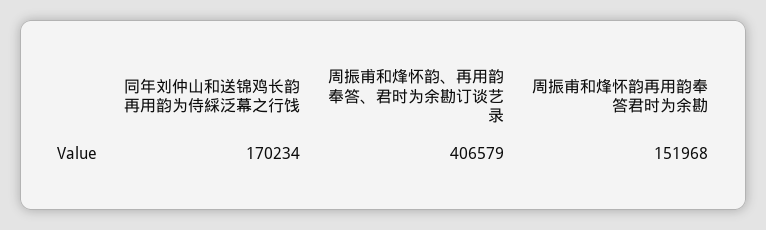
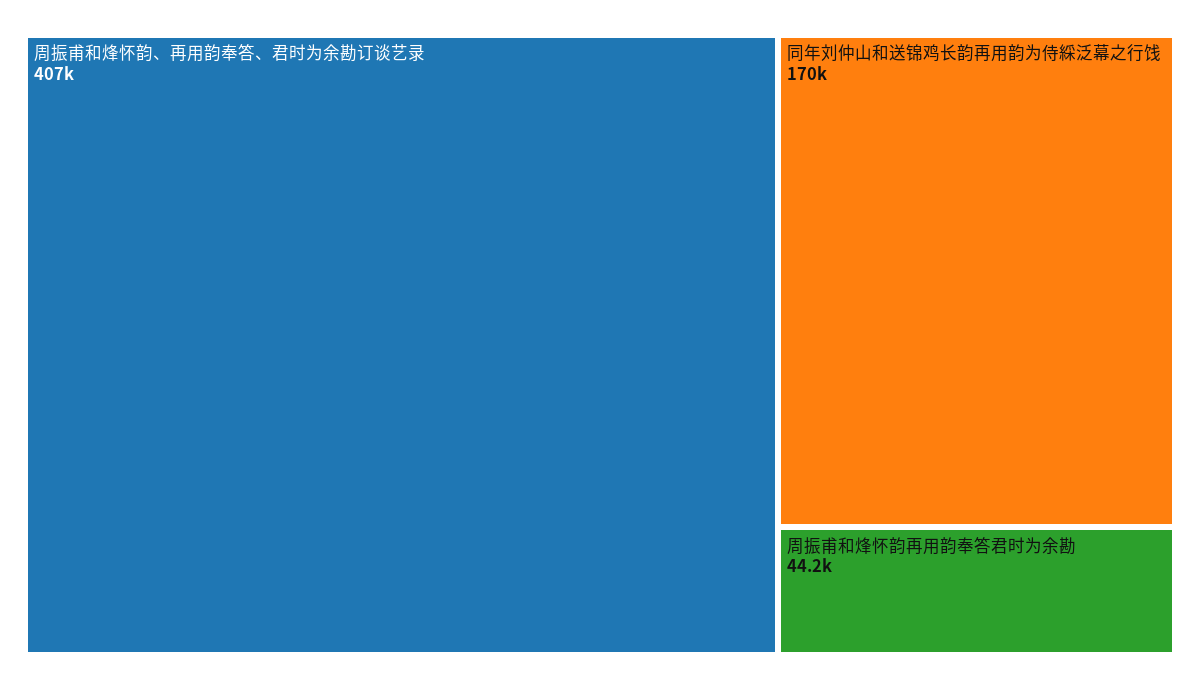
  {
    "同年刘仲山和送锦鸡长韵再用韵为侍綵泛幕之行饯": 170234,
    "周振甫和烽怀韵、再用韵奉答、君时为余勘订谈艺录": 406579,
-   "周振甫和烽怀韵再用韵奉答君时为余勘": 151968
+   "周振甫和烽怀韵再用韵奉答君时为余勘": 44200
  }

